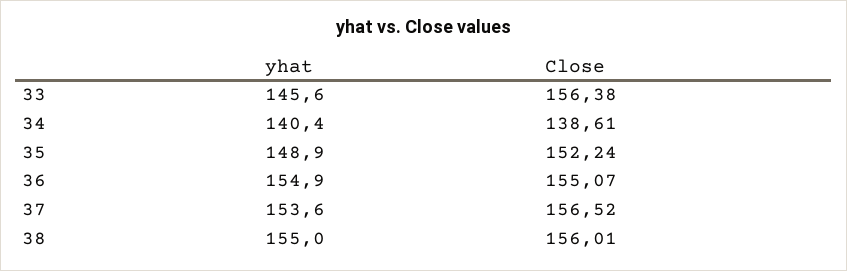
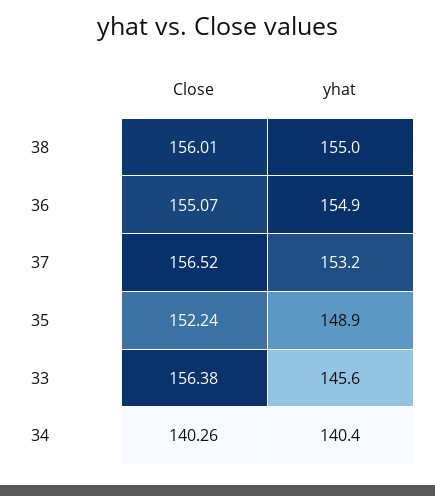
  {
    "yhat": {
      "33": 145.6,
      "34": 140.4,
      "35": 148.9,
      "36": 154.9,
-     "37": 153.6,
+     "37": 153.2,
      "38": 155
    },
    "Close": {
      "33": 156.38,
-     "34": 138.61,
+     "34": 140.26,
      "35": 152.24,
      "36": 155.07,
      "37": 156.52,
      "38": 156.01
    }
  }

